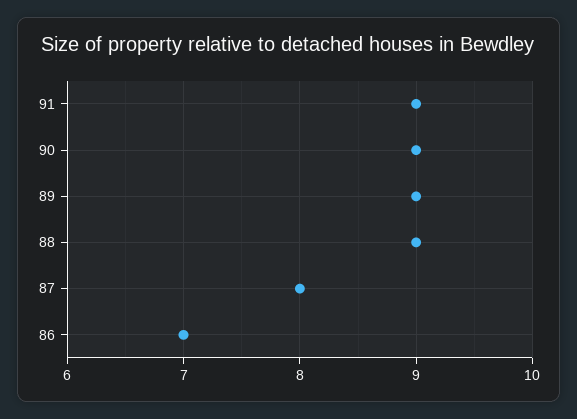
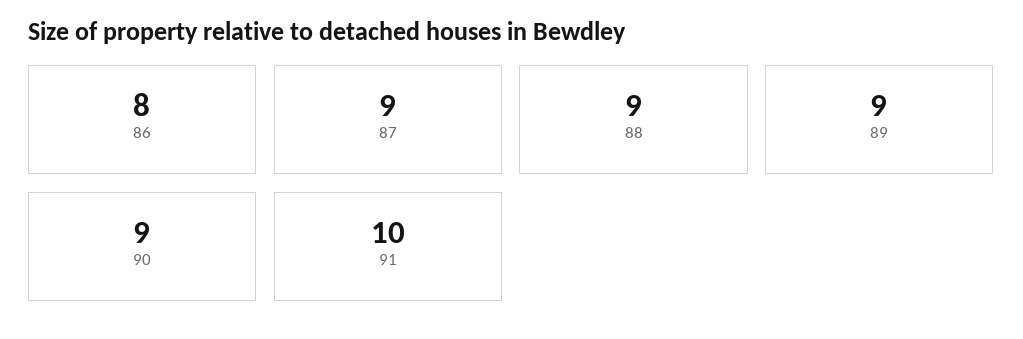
  {
-   "91": 9,
+   "91": 10,
    "90": 9,
    "89": 9,
    "88": 9,
-   "87": 8,
+   "87": 9,
-   "86": 7
+   "86": 8
  }

